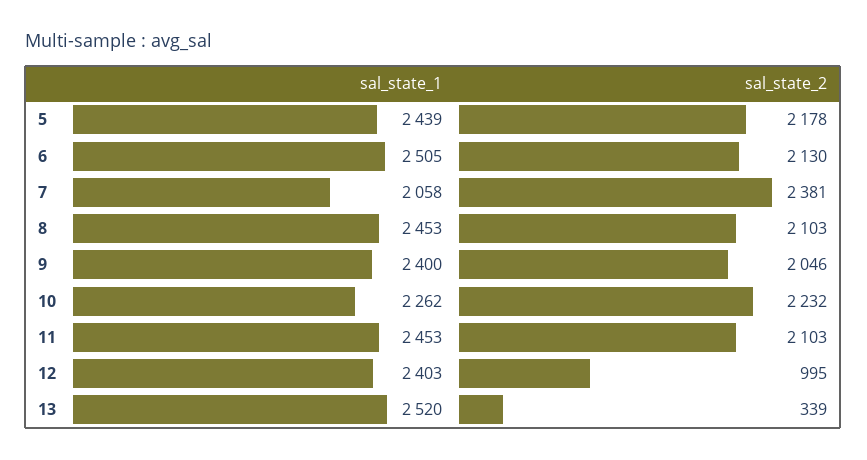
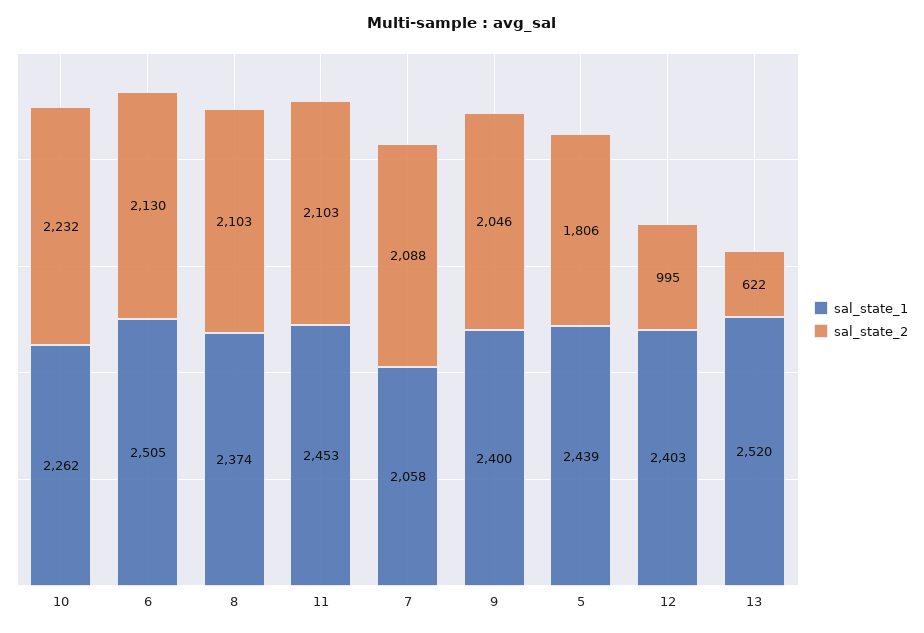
  {
    "sal_state_1": {
      "5": 2439,
      "6": 2505,
      "7": 2058,
-     "8": 2453,
+     "8": 2374,
      "9": 2400,
      "10": 2262,
      "11": 2453,
      "12": 2403,
      "13": 2520
    },
    "sal_state_2": {
-     "5": 2178,
+     "5": 1806,
      "6": 2130,
-     "7": 2381,
+     "7": 2088,
      "8": 2103,
      "9": 2046,
      "10": 2232,
      "11": 2103,
      "12": 995,
-     "13": 339
+     "13": 622
    }
  }

